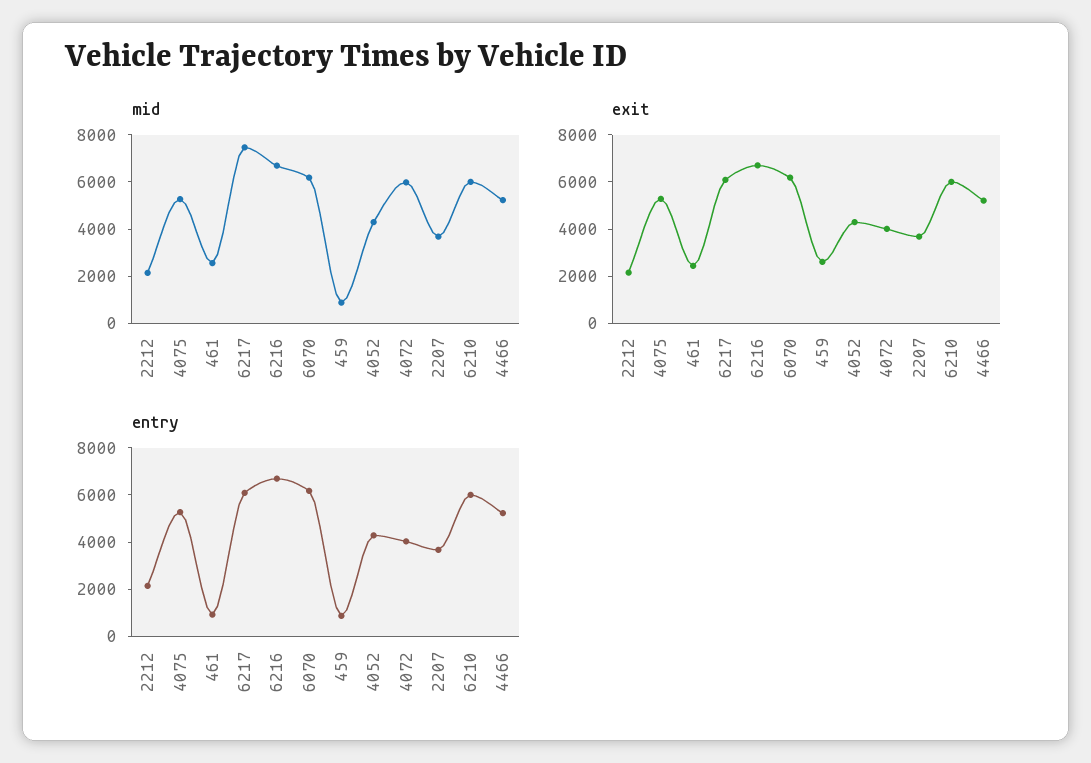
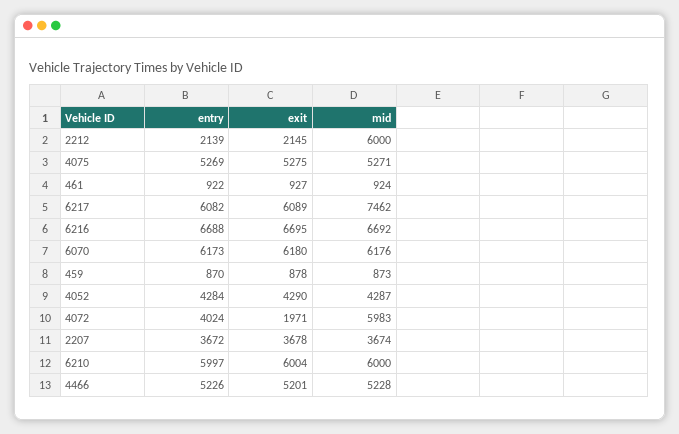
  {
    "mid": {
-     "2212": 2000,
+     "2212": 6000,
      "4075": 5271,
-     "461": 2500,
+     "461": 924,
      "6217": 7462,
      "6216": 6692,
      "6070": 6176,
      "459": 873,
      "4052": 4287,
      "4072": 5983,
      "2207": 3674,
      "6210": 6000,
      "4466": 5228
    },
    "exit": {
      "2212": 2145,
      "4075": 5275,
-     "461": 2500,
+     "461": 927,
      "6217": 6089,
      "6216": 6695,
      "6070": 6180,
-     "459": 2500,
+     "459": 878,
      "4052": 4290,
-     "4072": 4000,
+     "4072": 1971,
      "2207": 3678,
      "6210": 6004,
      "4466": 5201
    },
    "entry": {
      "2212": 2139,
      "4075": 5269,
      "461": 922,
      "6217": 6082,
      "6216": 6688,
      "6070": 6173,
      "459": 870,
      "4052": 4284,
      "4072": 4024,
      "2207": 3672,
      "6210": 5997,
      "4466": 5226
    }
  }

